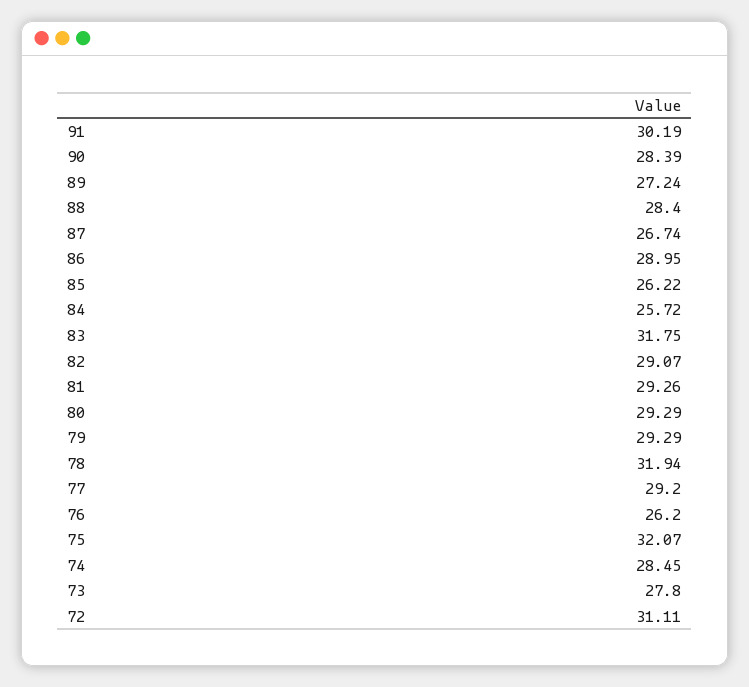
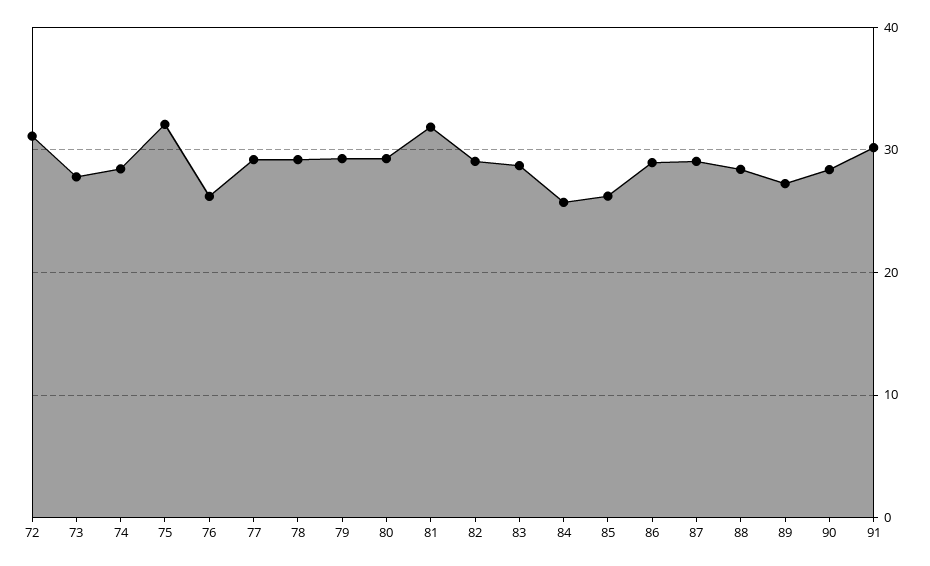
  {
    "91": 30.19,
    "90": 28.39,
    "89": 27.24,
    "88": 28.4,
-   "87": 26.74,
+   "87": 29,
    "86": 28.95,
    "85": 26.22,
    "84": 25.72,
-   "83": 31.75,
+   "83": 29,
    "82": 29.07,
-   "81": 29.26,
+   "81": 32,
    "80": 29.29,
    "79": 29.29,
-   "78": 31.94,
+   "78": 29,
    "77": 29.2,
    "76": 26.2,
    "75": 32.07,
    "74": 28.45,
    "73": 27.8,
    "72": 31.11
  }

